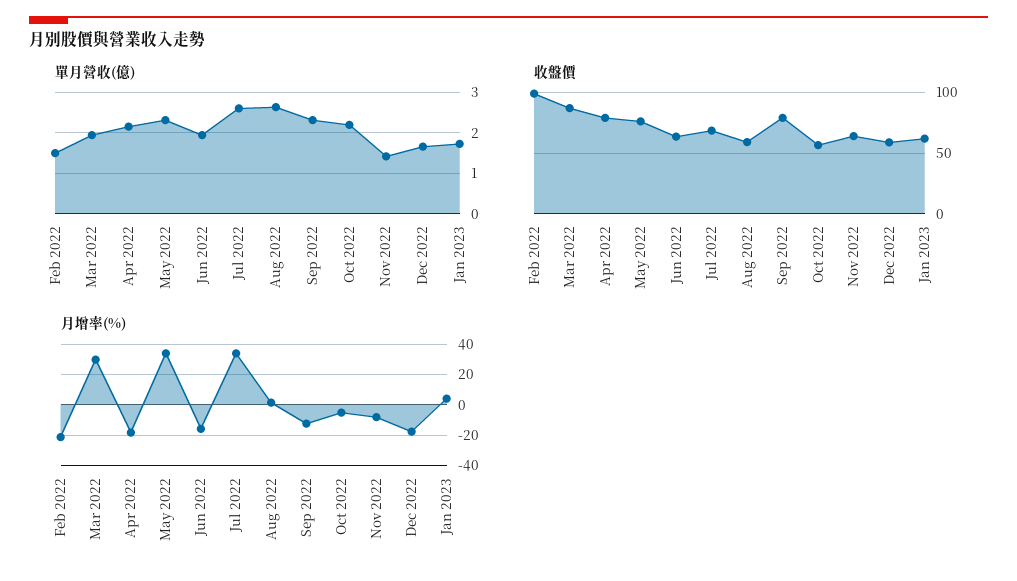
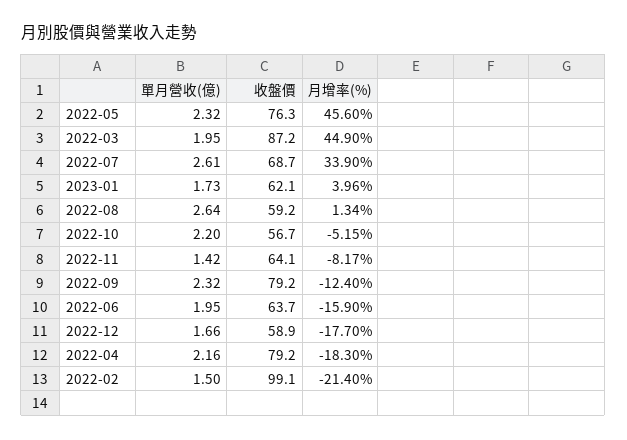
  {
    "單月營收(億)": {
      "Feb 2022": 1.5,
      "Mar 2022": 1.95,
      "Apr 2022": 2.16,
      "May 2022": 2.32,
      "Jun 2022": 1.95,
      "Jul 2022": 2.61,
      "Aug 2022": 2.64,
      "Sep 2022": 2.32,
      "Oct 2022": 2.2,
      "Nov 2022": 1.42,
      "Dec 2022": 1.66,
      "Jan 2023": 1.73
    },
    "收盤價": {
      "Feb 2022": 99.1,
      "Mar 2022": 87.2,
      "Apr 2022": 79.2,
      "May 2022": 76.3,
      "Jun 2022": 63.7,
      "Jul 2022": 68.7,
      "Aug 2022": 59.2,
      "Sep 2022": 79.2,
      "Oct 2022": 56.7,
      "Nov 2022": 64.1,
      "Dec 2022": 58.9,
      "Jan 2023": 62.1
    },
    "月增率(%)": {
      "Feb 2022": -21.4,
-     "Mar 2022": 30,
+     "Mar 2022": 44.9,
      "Apr 2022": -18.3,
-     "May 2022": 35,
+     "May 2022": 45.6,
      "Jun 2022": -15.9,
      "Jul 2022": 33.9,
      "Aug 2022": 1.34,
      "Sep 2022": -12.4,
      "Oct 2022": -5.15,
      "Nov 2022": -8.17,
      "Dec 2022": -17.7,
      "Jan 2023": 3.96
    }
  }

